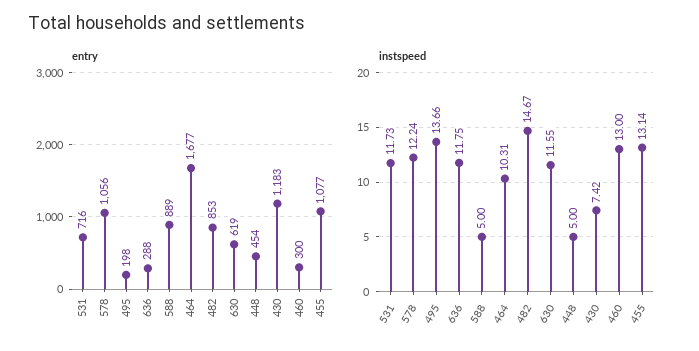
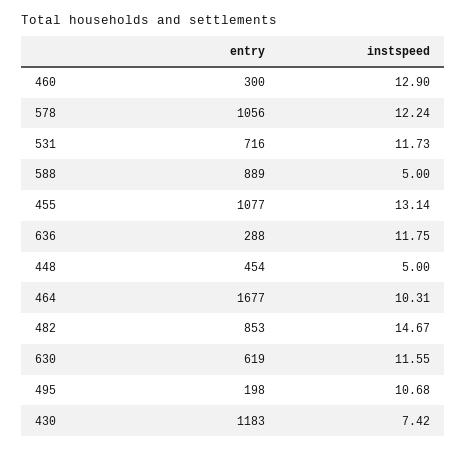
  {
    "entry": {
      "531": 716,
      "578": 1056,
      "495": 198,
      "636": 288,
      "588": 889,
      "464": 1677,
      "482": 853,
      "630": 619,
      "448": 454,
      "430": 1183,
      "460": 300,
      "455": 1077
    },
    "instspeed": {
      "531": 11.73,
      "578": 12.24,
-     "495": 13.66,
+     "495": 10.68,
      "636": 11.75,
      "588": 5,
      "464": 10.31,
      "482": 14.67,
      "630": 11.55,
      "448": 5,
      "430": 7.42,
-     "460": 13,
+     "460": 12.9,
      "455": 13.14
    }
  }

